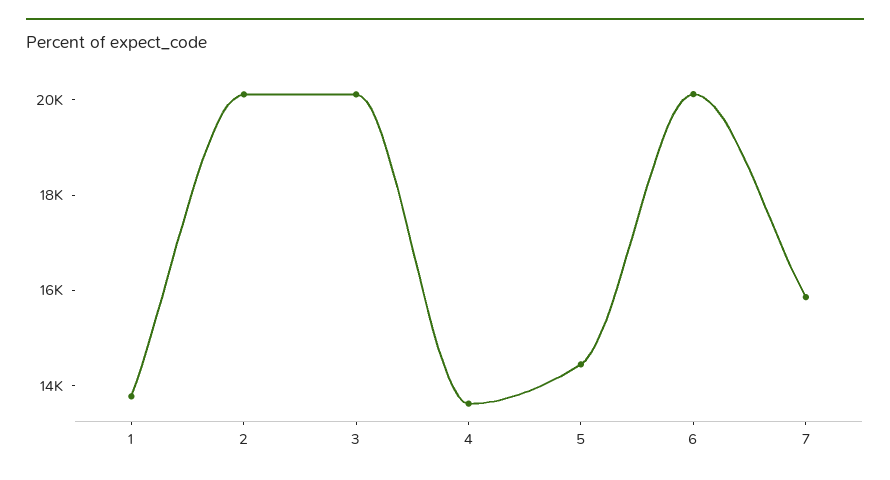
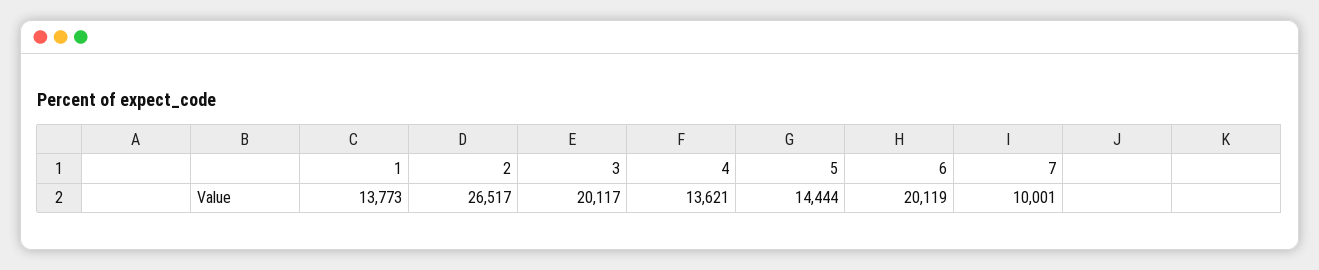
  {
    "1": 13773,
-   "2": 20000,
+   "2": 26517,
    "3": 20117,
    "4": 13621,
    "5": 14444,
    "6": 20119,
-   "7": 16000
+   "7": 10001
  }

